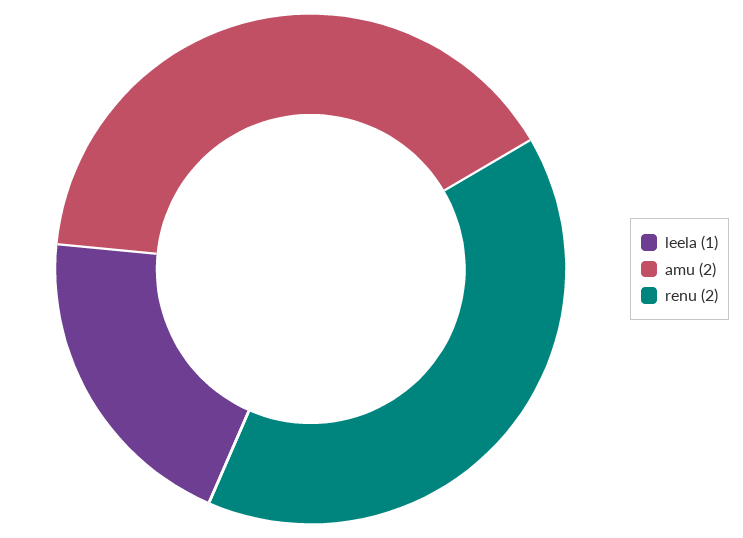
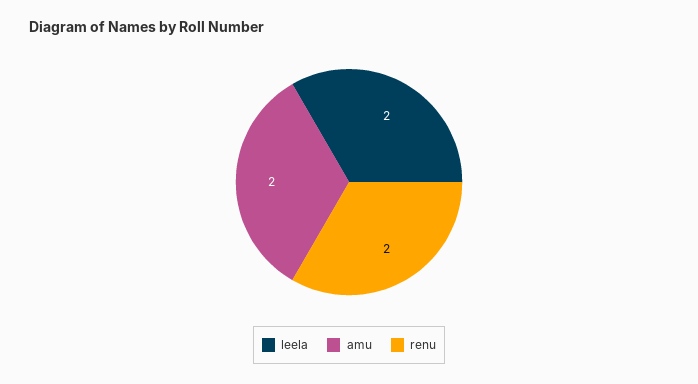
  {
-   "leela": 1,
+   "leela": 2,
    "amu": 2,
    "renu": 2
  }

